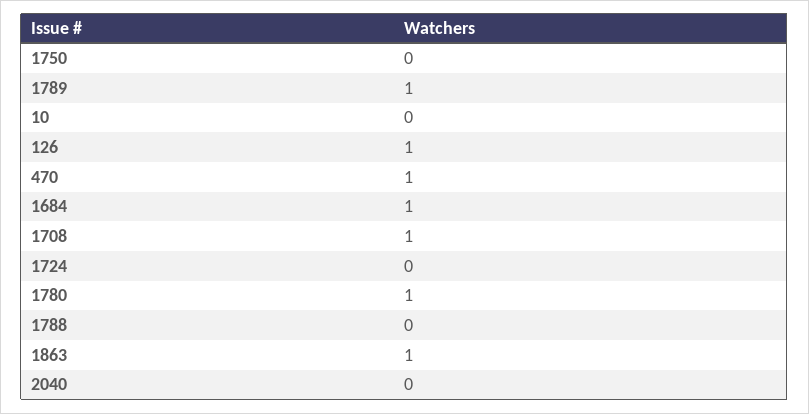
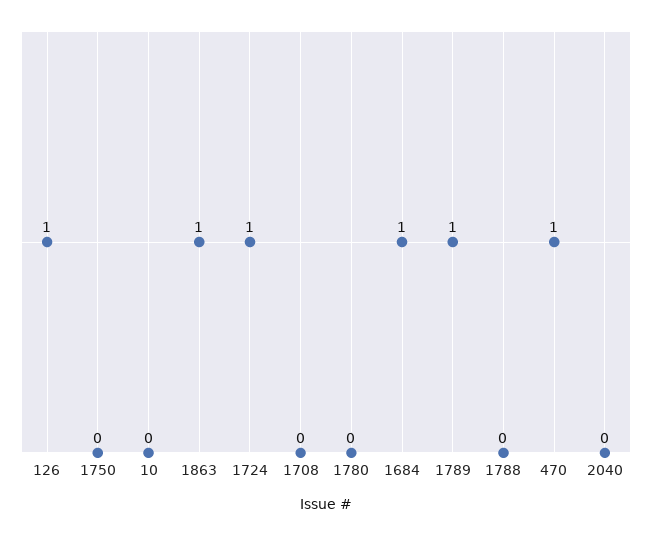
  {
    "1750": 0,
    "1789": 1,
    "10": 0,
    "126": 1,
    "470": 1,
    "1684": 1,
-   "1708": 1,
+   "1708": 0,
-   "1724": 0,
+   "1724": 1,
-   "1780": 1,
+   "1780": 0,
    "1788": 0,
    "1863": 1,
    "2040": 0
  }

